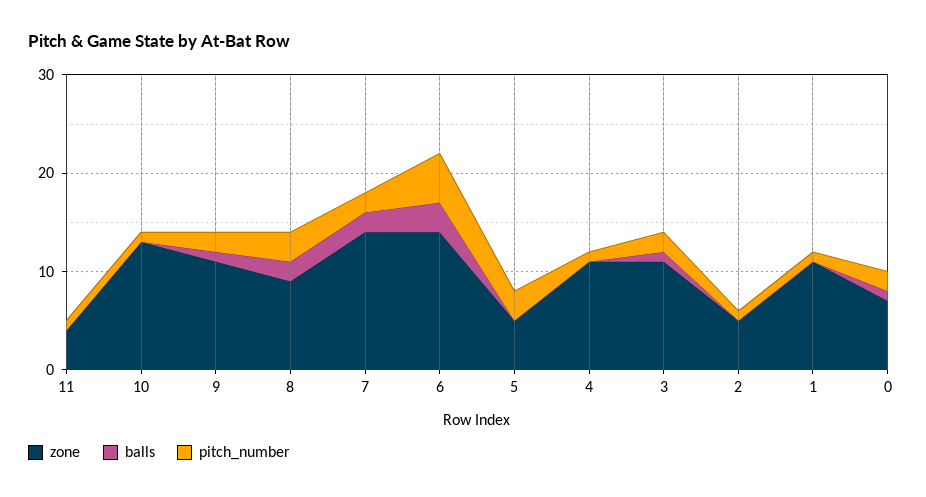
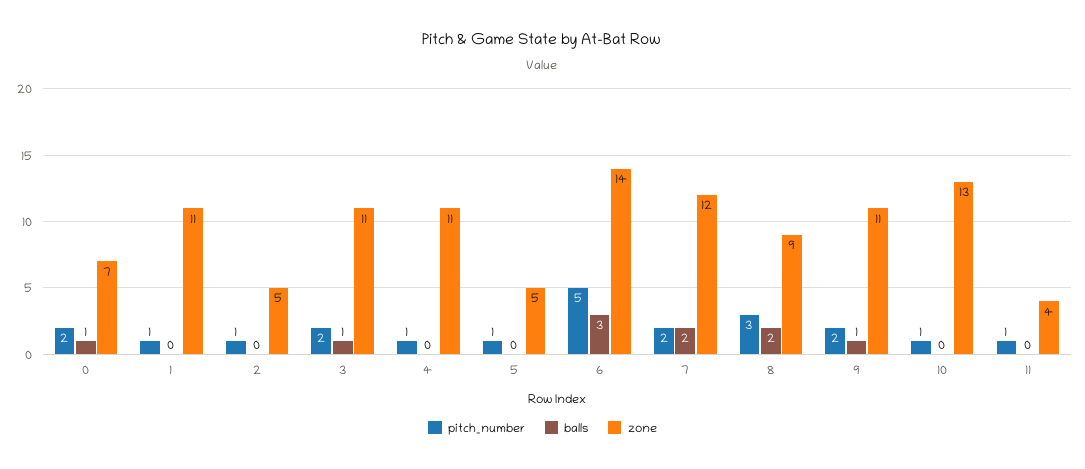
  {
    "zone": {
      "11": 4,
      "10": 13,
      "9": 11,
      "8": 9,
-     "7": 14,
+     "7": 12,
      "6": 14,
      "5": 5,
      "4": 11,
      "3": 11,
      "2": 5,
      "1": 11,
      "0": 7
    },
    "balls": {
      "11": 0,
      "10": 0,
      "9": 1,
      "8": 2,
      "7": 2,
      "6": 3,
      "5": 0,
      "4": 0,
      "3": 1,
      "2": 0,
      "1": 0,
      "0": 1
    },
    "pitch_number": {
      "11": 1,
      "10": 1,
      "9": 2,
      "8": 3,
      "7": 2,
      "6": 5,
-     "5": 3,
+     "5": 1,
      "4": 1,
      "3": 2,
      "2": 1,
      "1": 1,
      "0": 2
    }
  }

